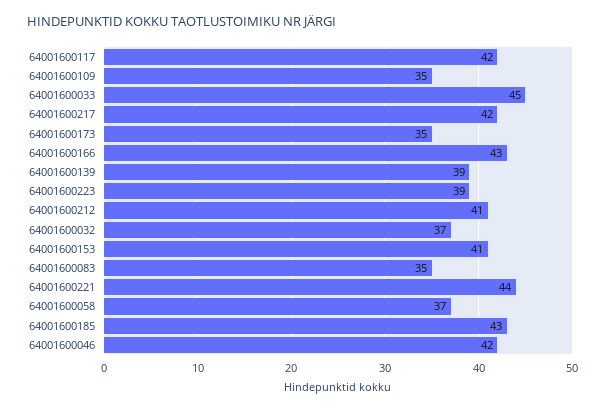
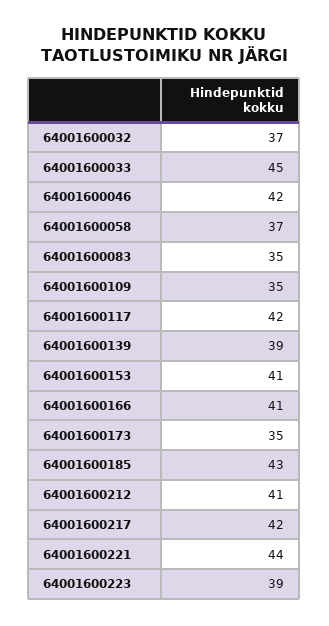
  {
    "64001600117": 42,
    "64001600109": 35,
    "64001600033": 45,
    "64001600217": 42,
    "64001600173": 35,
-   "64001600166": 43,
+   "64001600166": 41,
    "64001600139": 39,
    "64001600223": 39,
    "64001600212": 41,
    "64001600032": 37,
    "64001600153": 41,
    "64001600083": 35,
    "64001600221": 44,
    "64001600058": 37,
    "64001600185": 43,
    "64001600046": 42
  }

